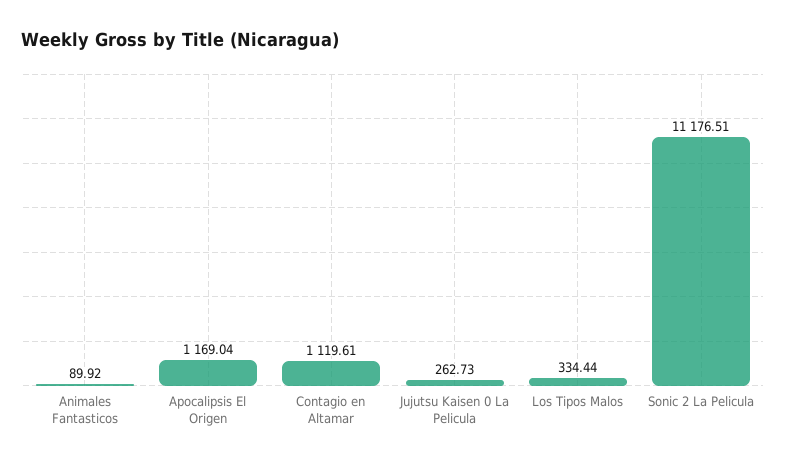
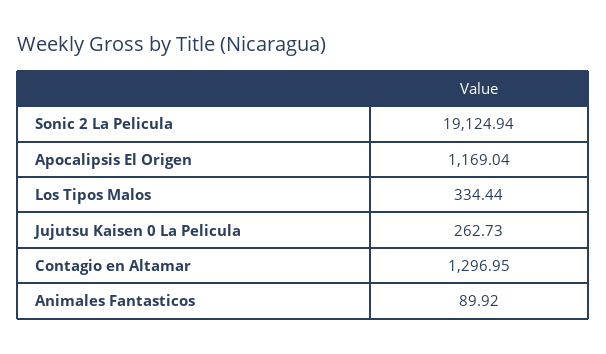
  {
    "Animales Fantasticos": 89.92,
    "Apocalipsis El Origen": 1169.04,
-   "Contagio en Altamar": 1119.61,
+   "Contagio en Altamar": 1296.95,
    "Jujutsu Kaisen 0 La Pelicula": 262.73,
    "Los Tipos Malos": 334.44,
-   "Sonic 2 La Pelicula": 11176.51
+   "Sonic 2 La Pelicula": 19124.94
  }

